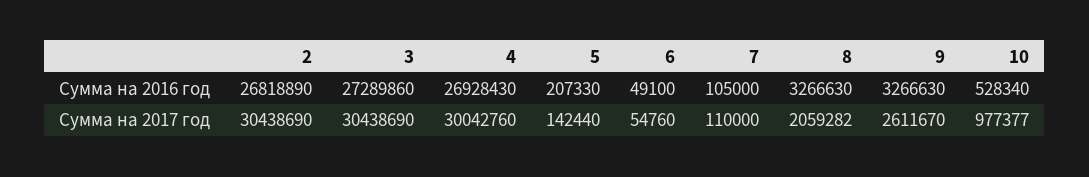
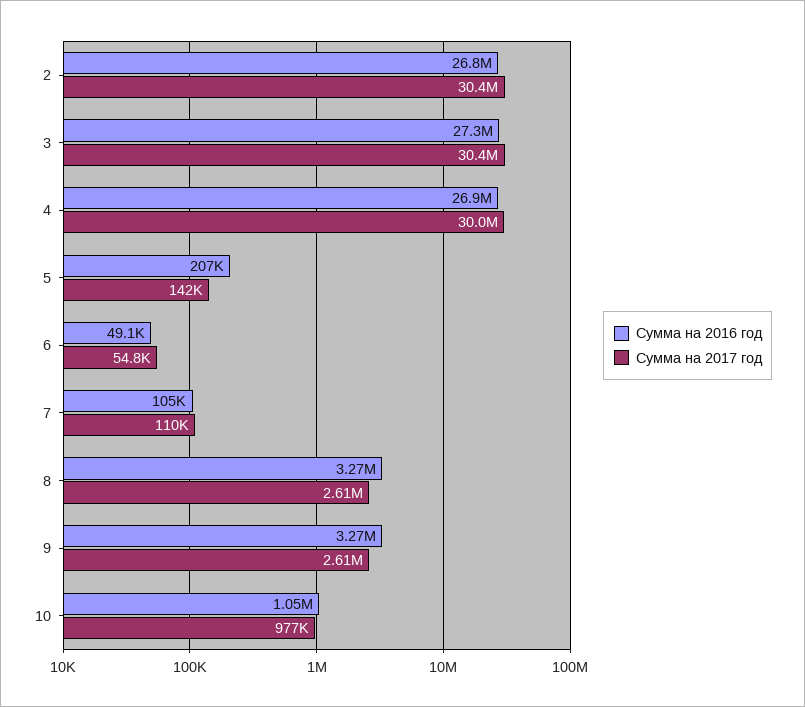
  {
    "Сумма на 2016 год": {
      "2": 26818890,
      "3": 27289860,
      "4": 26928430,
      "5": 207330,
      "6": 49100,
      "7": 105000,
      "8": 3266630,
      "9": 3266630,
-     "10": 528340
+     "10": 1050000
    },
    "Сумма на 2017 год": {
      "2": 30438690,
      "3": 30438690,
      "4": 30042760,
      "5": 142440,
      "6": 54760,
      "7": 110000,
-     "8": 2059282,
+     "8": 2610000,
      "9": 2611670,
      "10": 977377
    }
  }

